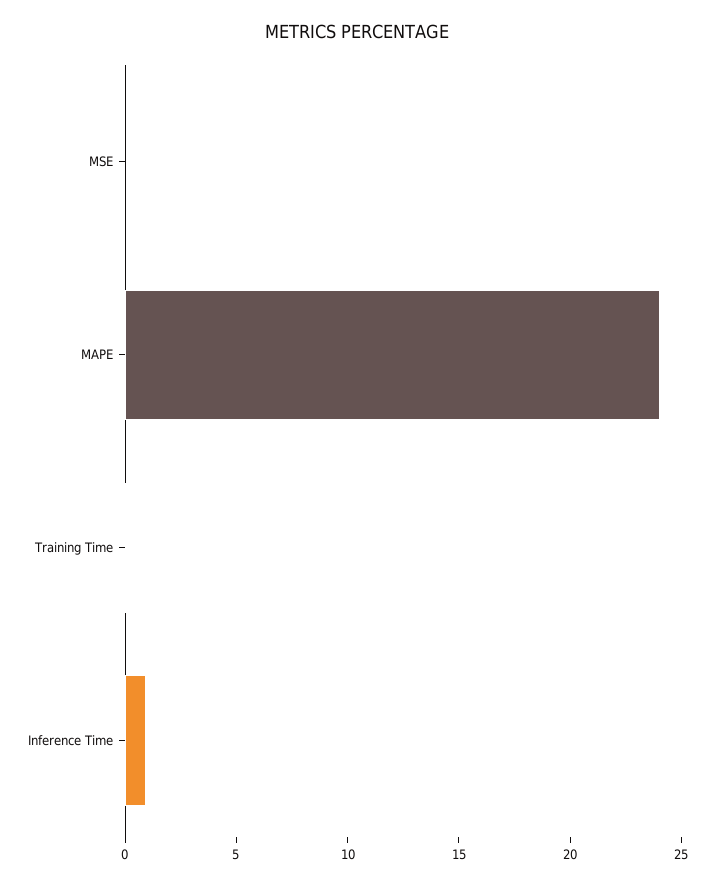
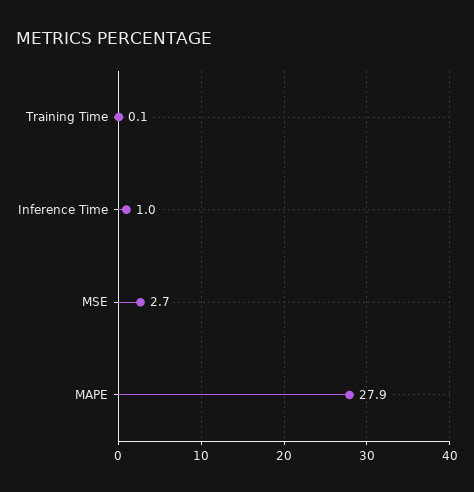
  {
-   "MSE": 0,
+   "MSE": 2.7,
-   "MAPE": 24,
+   "MAPE": 27.9,
    "Training Time": 0.1,
    "Inference Time": 1
  }

